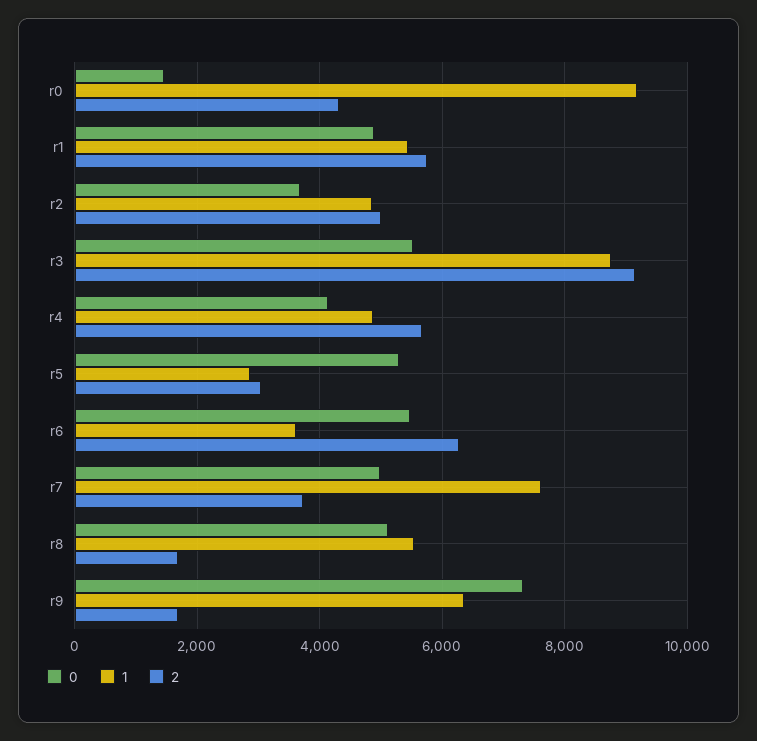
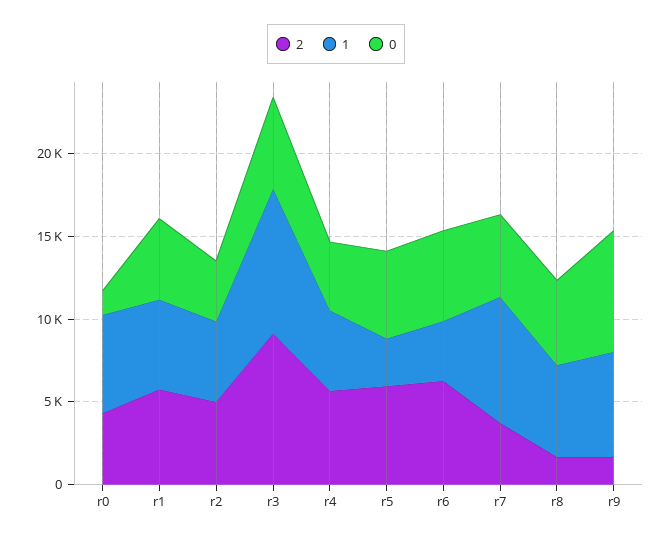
  {
    "0": {
      "r0": 1400,
      "r1": 4800,
      "r2": 3600,
      "r3": 5600,
      "r4": 4200,
      "r5": 5200,
      "r6": 5400,
      "r7": 5000,
      "r8": 5200,
      "r9": 7400
    },
    "1": {
-     "r0": 9200,
+     "r0": 6000,
      "r1": 5400,
      "r2": 4800,
      "r3": 8800,
      "r4": 4800,
      "r5": 2800,
      "r6": 3600,
      "r7": 7600,
      "r8": 5600,
      "r9": 6400
    },
    "2": {
      "r0": 4400,
      "r1": 5800,
      "r2": 5000,
      "r3": 9200,
      "r4": 5600,
-     "r5": 3000,
+     "r5": 6000,
      "r6": 6200,
      "r7": 3800,
      "r8": 1600,
      "r9": 1600
    }
  }

